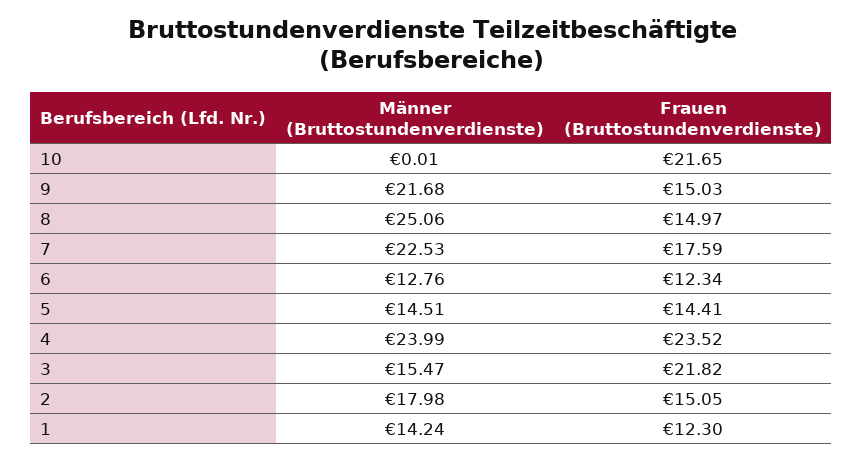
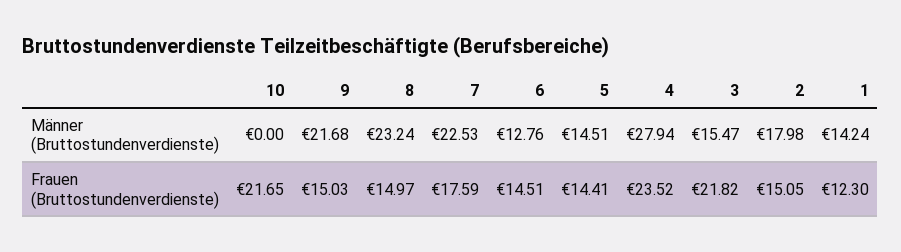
  {
    "Männer (Bruttostundenverdienste)": {
-     "10": 0.01,
+     "10": 0,
      "9": 21.68,
-     "8": 25.06,
+     "8": 23.24,
      "7": 22.53,
      "6": 12.76,
      "5": 14.51,
-     "4": 23.99,
+     "4": 27.94,
      "3": 15.47,
      "2": 17.98,
      "1": 14.24
    },
    "Frauen (Bruttostundenverdienste)": {
      "10": 21.65,
      "9": 15.03,
      "8": 14.97,
      "7": 17.59,
-     "6": 12.34,
+     "6": 14.51,
      "5": 14.41,
      "4": 23.52,
      "3": 21.82,
      "2": 15.05,
      "1": 12.3
    }
  }

